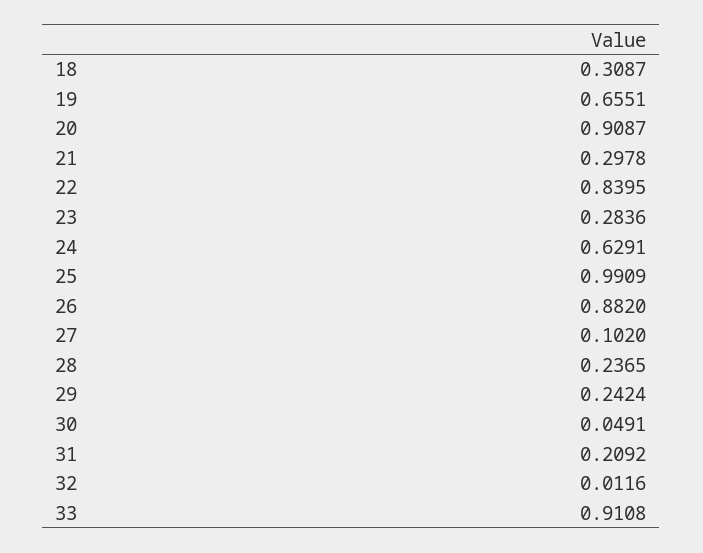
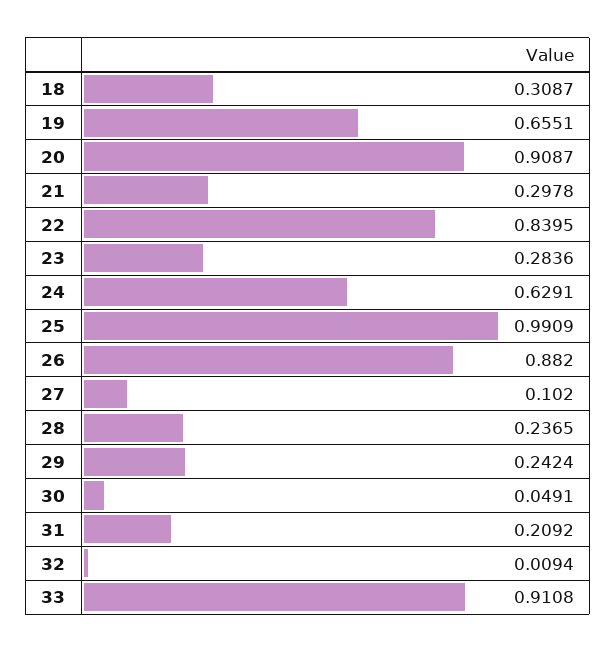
  {
    "18": 0.3087,
    "19": 0.6551,
    "20": 0.9087,
    "21": 0.2978,
    "22": 0.8395,
    "23": 0.2836,
    "24": 0.6291,
    "25": 0.9909,
    "26": 0.882,
    "27": 0.102,
    "28": 0.2365,
    "29": 0.2424,
    "30": 0.0491,
    "31": 0.2092,
-   "32": 0.0116,
+   "32": 0.0094,
    "33": 0.9108
  }

